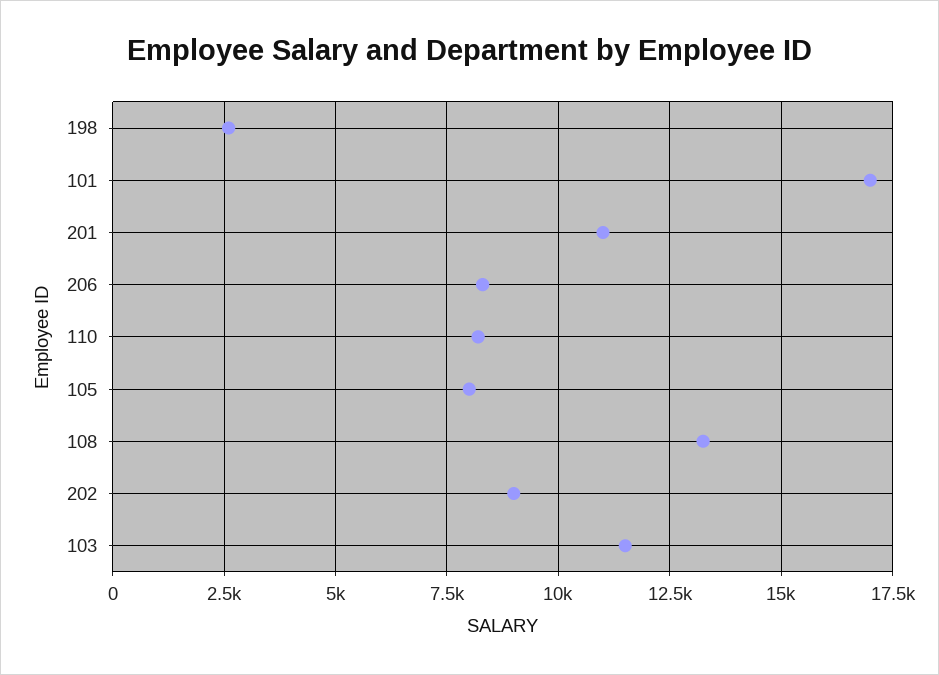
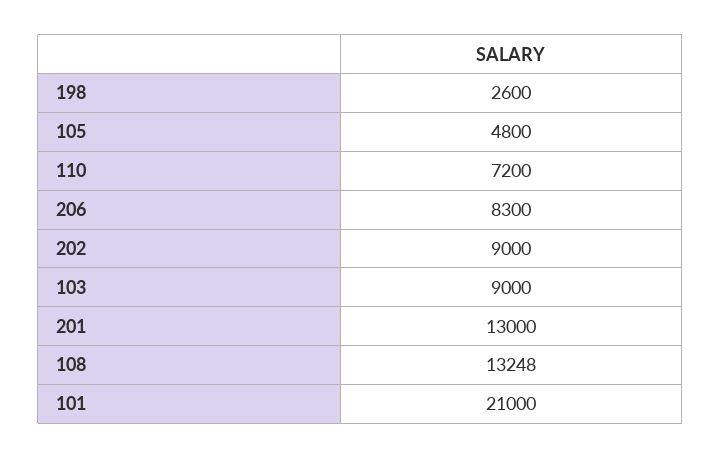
  {
    "198": 2600,
-   "101": 17000,
+   "101": 21000,
-   "201": 11000,
+   "201": 13000,
    "206": 8300,
-   "110": 8250,
+   "110": 7200,
-   "105": 8000,
+   "105": 4800,
    "108": 13248,
    "202": 9000,
-   "103": 11500
+   "103": 9000
  }

